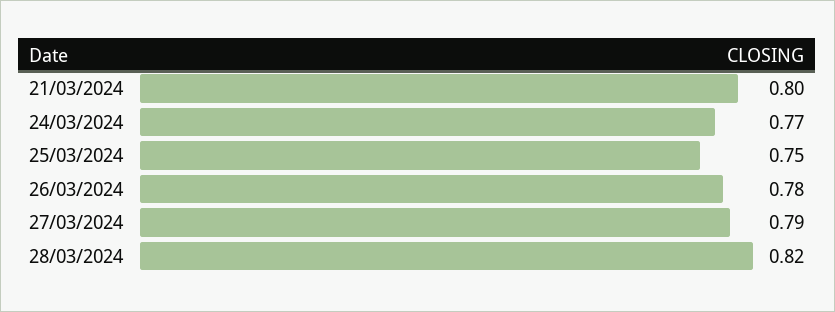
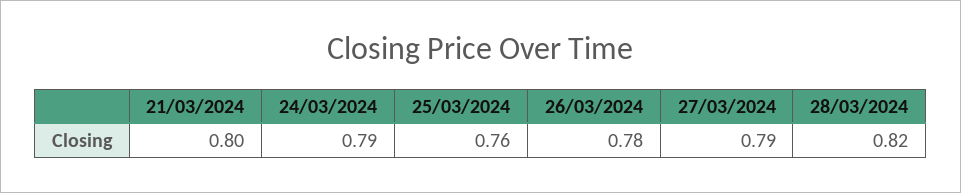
  {
    "21/03/2024": 0.8,
-   "24/03/2024": 0.77,
+   "24/03/2024": 0.79,
-   "25/03/2024": 0.75,
+   "25/03/2024": 0.76,
    "26/03/2024": 0.78,
    "27/03/2024": 0.79,
    "28/03/2024": 0.82
  }

